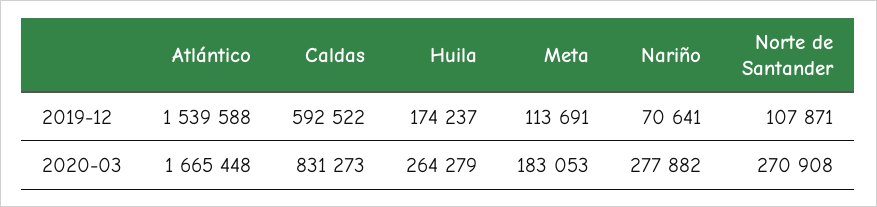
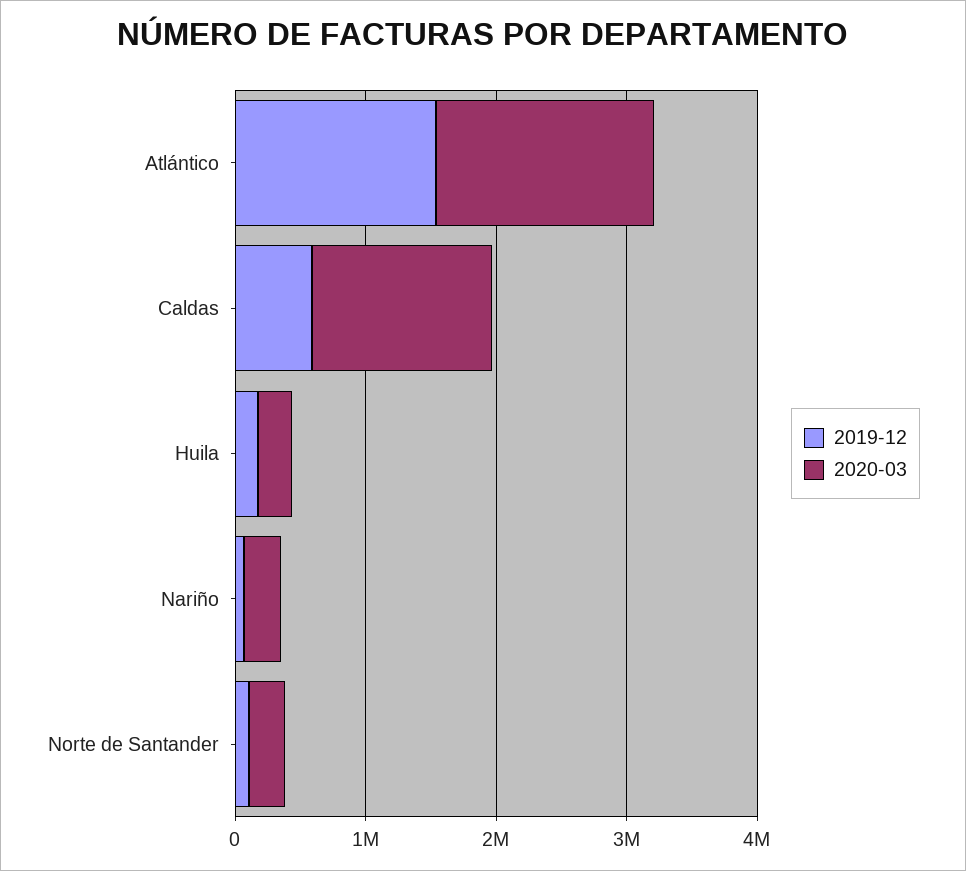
  {
    "2019-12": {
      "Atlántico": 1539588,
      "Caldas": 592522,
      "Huila": 174237,
-     "Meta": 113691,
      "Nariño": 70641,
      "Norte de Santander": 107871
    },
    "2020-03": {
      "Atlántico": 1665448,
-     "Caldas": 831273,
+     "Caldas": 1400000,
      "Huila": 264279,
-     "Meta": 183053,
      "Nariño": 277882,
      "Norte de Santander": 270908
    }
  }

